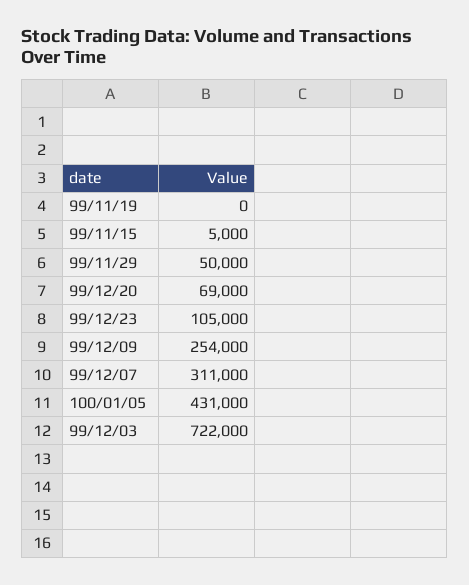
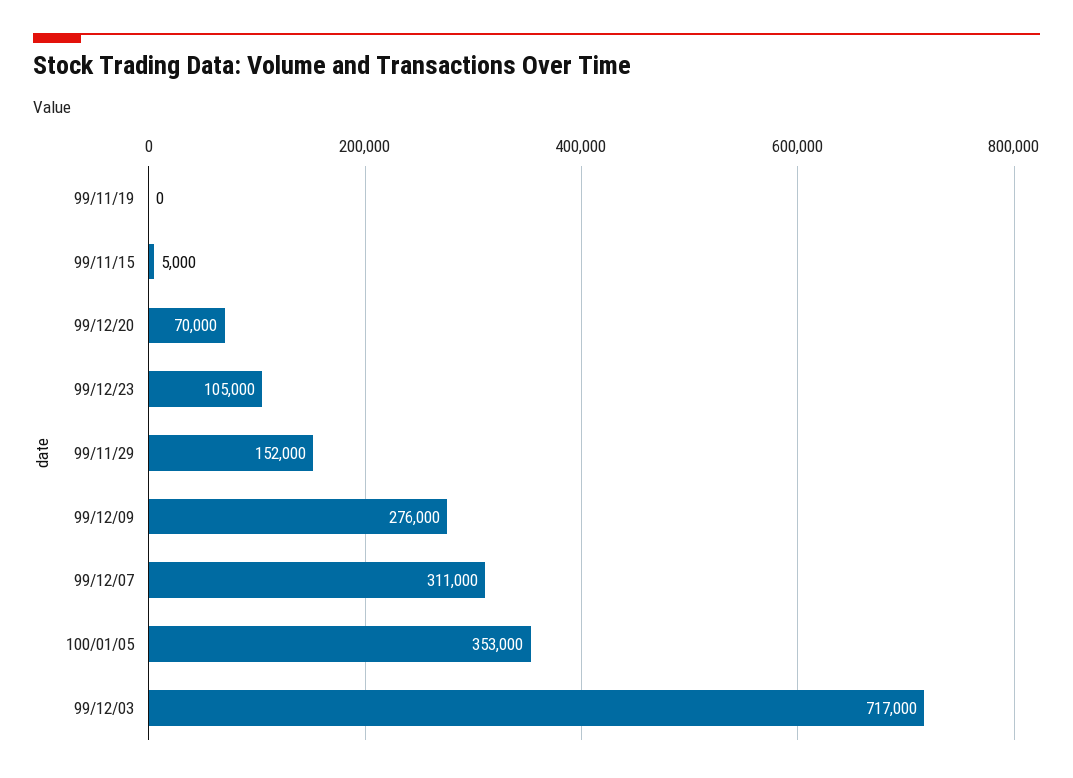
  {
    "99/11/19": 0,
    "99/11/15": 5000,
-   "99/11/29": 50000,
+   "99/11/29": 152000,
-   "99/12/20": 69000,
+   "99/12/20": 70000,
    "99/12/23": 105000,
-   "99/12/09": 254000,
+   "99/12/09": 276000,
    "99/12/07": 311000,
-   "100/01/05": 431000,
+   "100/01/05": 353000,
-   "99/12/03": 722000
+   "99/12/03": 717000
  }

